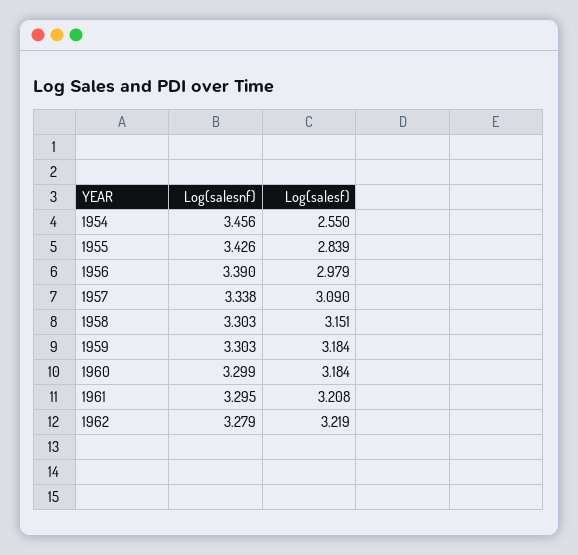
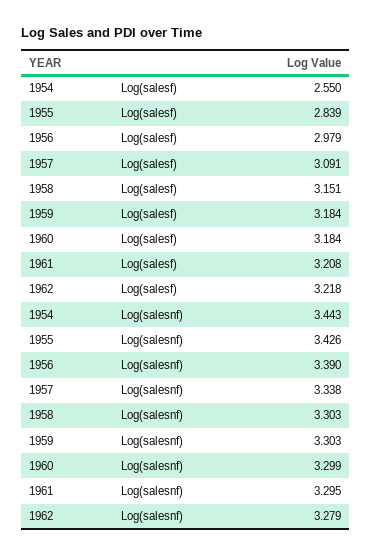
  {
    "Log(salesnf)": {
-     "1954": 3.456,
+     "1954": 3.443,
      "1955": 3.426,
      "1956": 3.39,
      "1957": 3.338,
      "1958": 3.303,
      "1959": 3.303,
      "1960": 3.299,
      "1961": 3.295,
      "1962": 3.279
    },
    "Log(salesf)": {
      "1954": 2.55,
      "1955": 2.839,
      "1956": 2.979,
-     "1957": 3.09,
+     "1957": 3.091,
      "1958": 3.151,
      "1959": 3.184,
      "1960": 3.184,
      "1961": 3.208,
-     "1962": 3.219
+     "1962": 3.218
    }
  }

